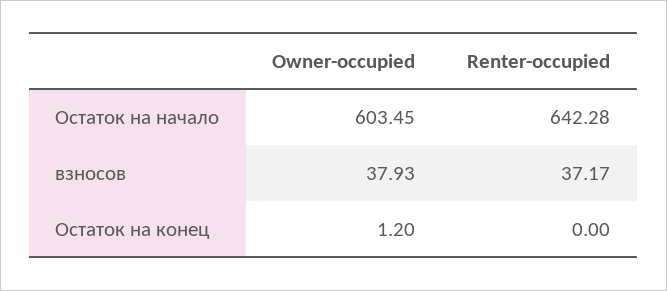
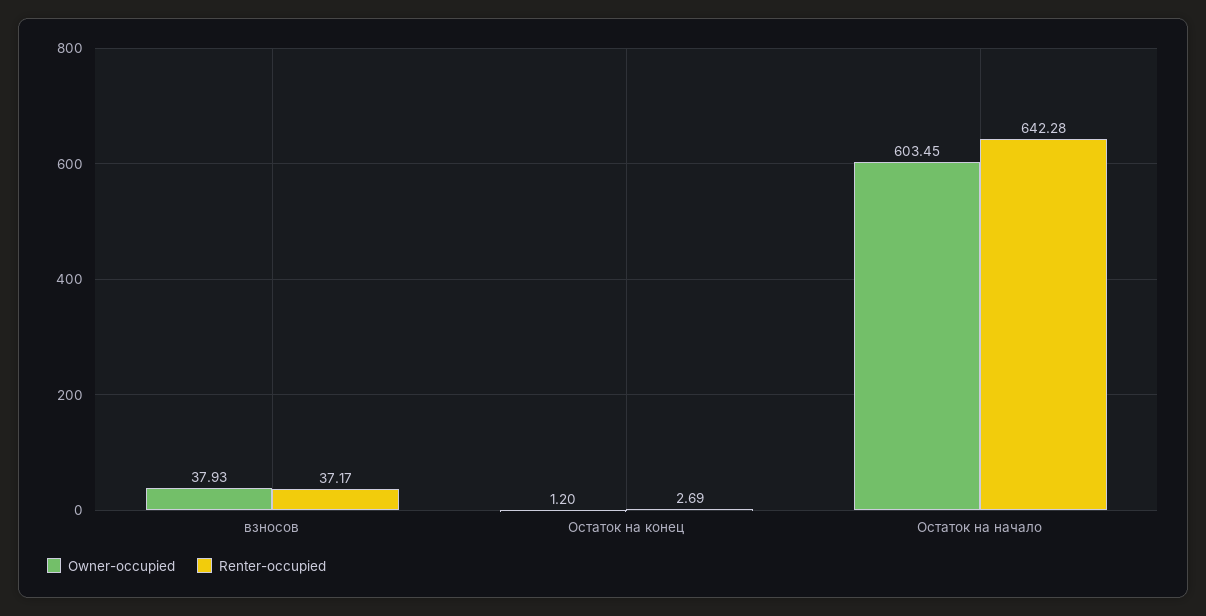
  {
    "Owner-occupied": {
      "Остаток на начало": 603.45,
      "взносов": 37.93,
      "Остаток на конец": 1.2
    },
    "Renter-occupied": {
      "Остаток на начало": 642.28,
      "взносов": 37.17,
-     "Остаток на конец": 0
+     "Остаток на конец": 2.69
    }
  }

